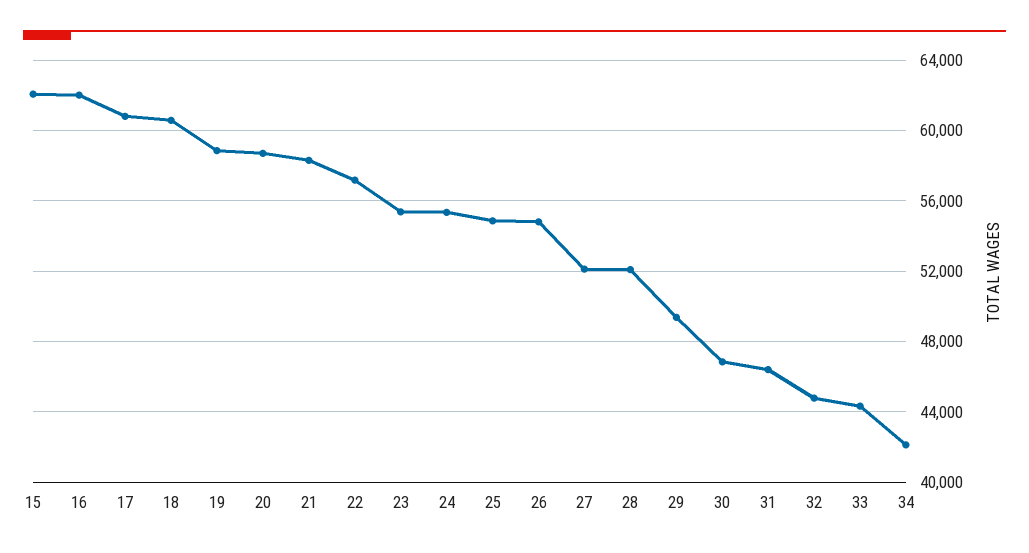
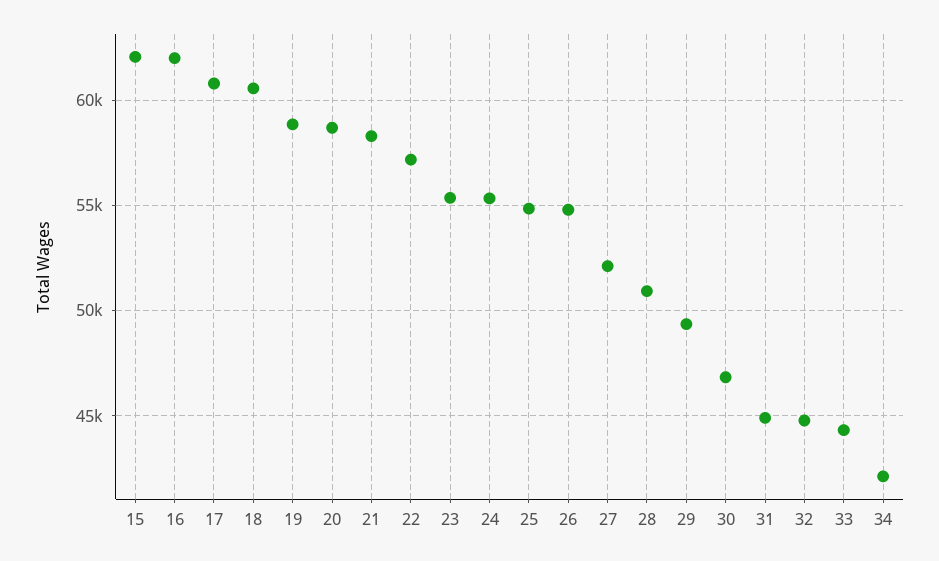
  {
    "15": 62000,
    "16": 62000,
    "17": 61000,
    "18": 60500,
    "19": 59000,
    "20": 58500,
    "21": 58500,
    "22": 57000,
    "23": 55500,
    "24": 55500,
    "25": 55000,
    "26": 55000,
    "27": 52000,
-   "28": 52000,
+   "28": 51000,
    "29": 49500,
    "30": 47000,
-   "31": 46500,
+   "31": 45000,
    "32": 45000,
    "33": 44500,
    "34": 42000
  }

